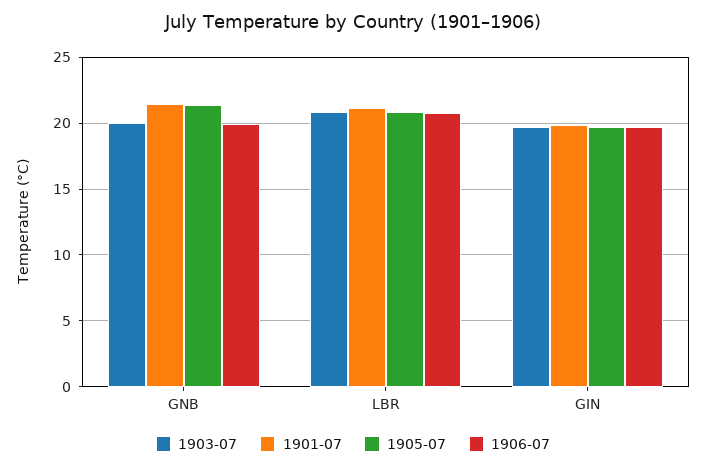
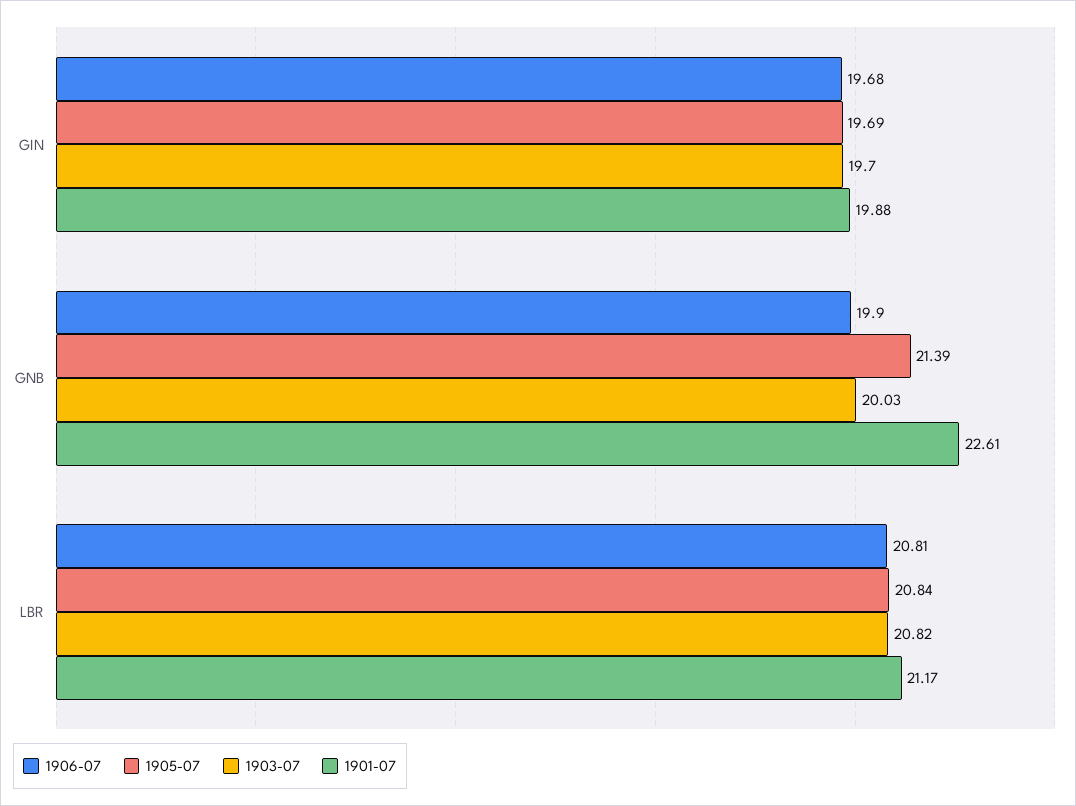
  {
    "1903-07": {
      "GNB": 20.03,
      "LBR": 20.82,
      "GIN": 19.7
    },
    "1901-07": {
-     "GNB": 21.5,
+     "GNB": 22.61,
      "LBR": 21.17,
      "GIN": 19.88
    },
    "1905-07": {
      "GNB": 21.39,
      "LBR": 20.84,
      "GIN": 19.69
    },
    "1906-07": {
      "GNB": 19.9,
      "LBR": 20.81,
      "GIN": 19.68
    }
  }

